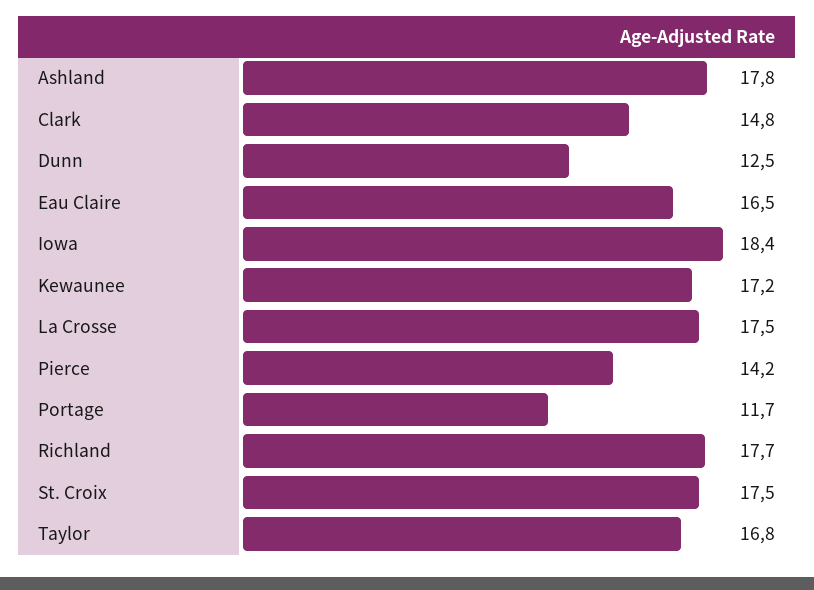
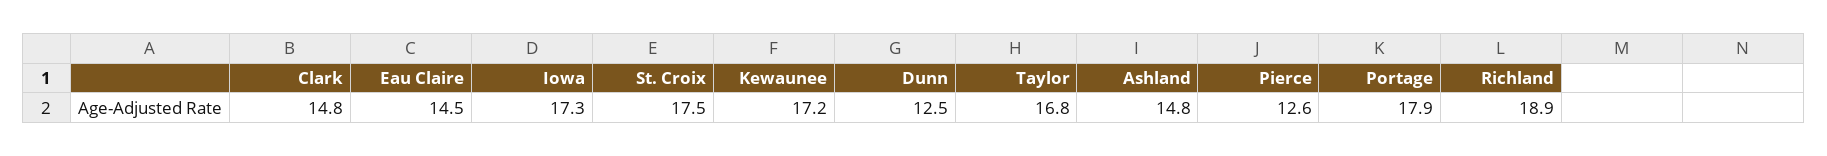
  {
-   "Ashland": 17.8,
+   "Ashland": 14.8,
    "Clark": 14.8,
    "Dunn": 12.5,
-   "Eau Claire": 16.5,
+   "Eau Claire": 14.5,
-   "Iowa": 18.4,
+   "Iowa": 17.3,
    "Kewaunee": 17.2,
-   "La Crosse": 17.5,
-   "Pierce": 14.2,
+   "Pierce": 12.6,
-   "Portage": 11.7,
+   "Portage": 17.9,
-   "Richland": 17.7,
+   "Richland": 18.9,
    "St. Croix": 17.5,
    "Taylor": 16.8
  }

